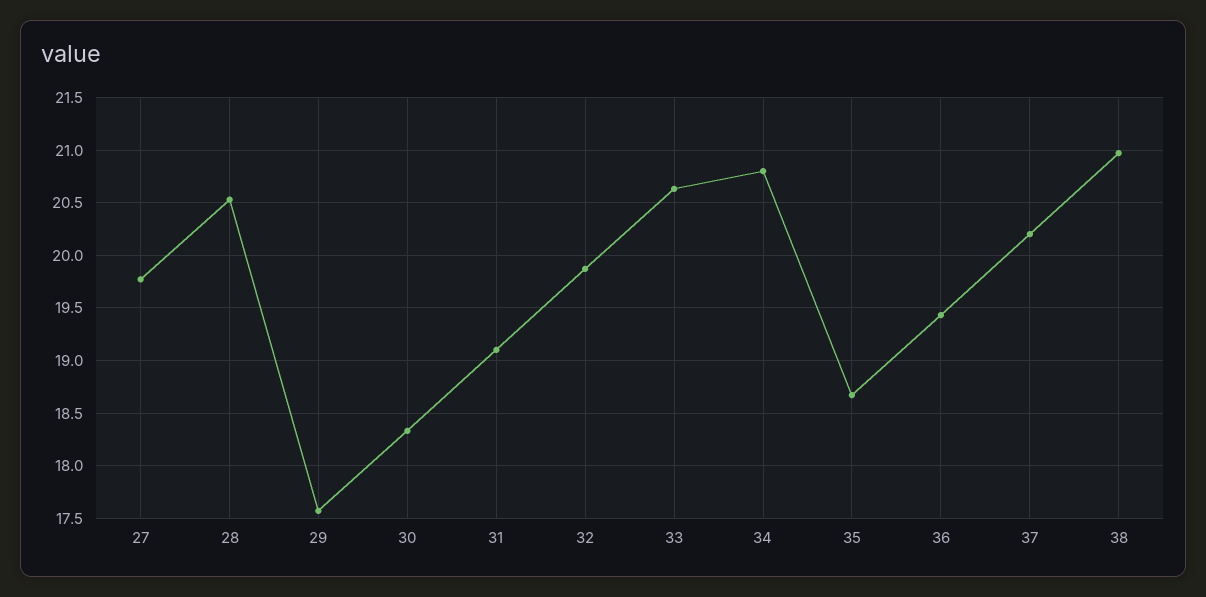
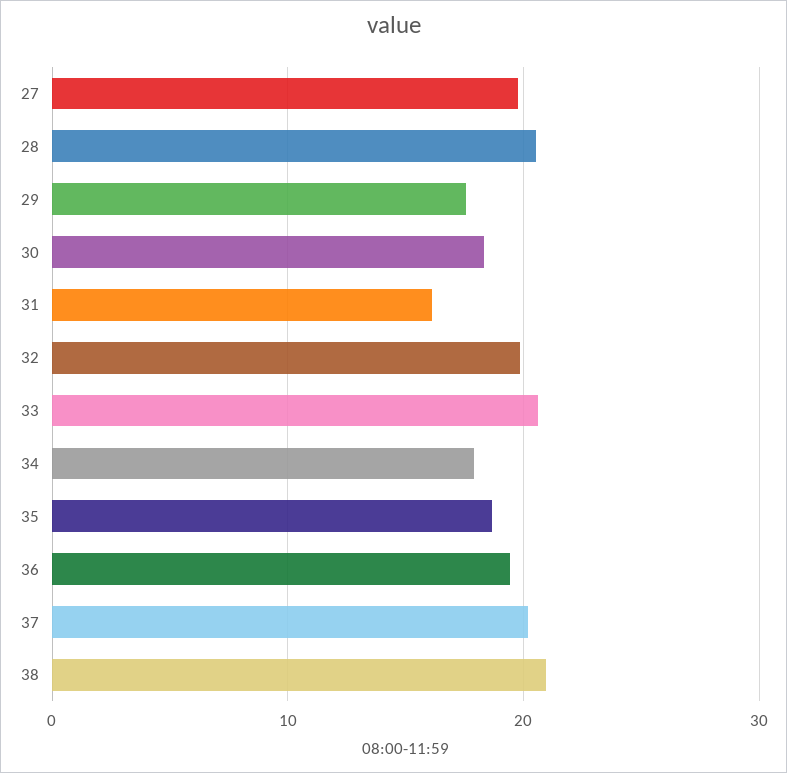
  {
    "27": 19.8,
    "28": 20.5,
    "29": 17.6,
    "30": 18.3,
-   "31": 19.1,
+   "31": 16,
    "32": 19.9,
    "33": 20.6,
-   "34": 20.8,
+   "34": 18,
    "35": 18.7,
    "36": 19.4,
    "37": 20.2,
    "38": 21
  }

